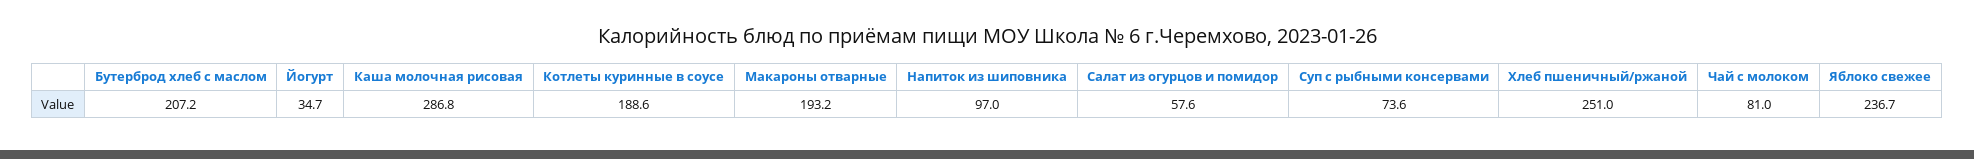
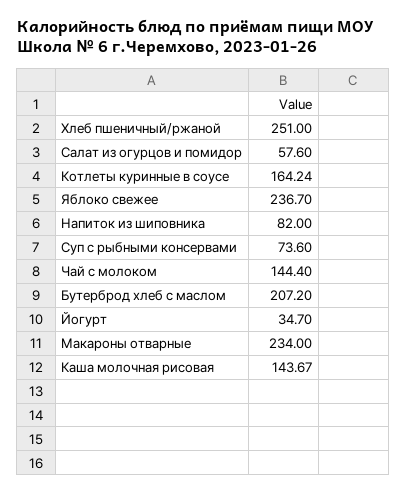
  {
    "Бутерброд хлеб с маслом": 207.2,
    "Йогурт": 34.7,
-   "Каша молочная рисовая": 286.8,
+   "Каша молочная рисовая": 143.67,
-   "Котлеты куринные в соусе": 188.6,
+   "Котлеты куринные в соусе": 164.24,
-   "Макароны отварные": 193.2,
+   "Макароны отварные": 234,
-   "Напиток из шиповника": 97,
+   "Напиток из шиповника": 82,
    "Салат из огурцов и помидор": 57.6,
    "Суп с рыбными консервами": 73.6,
    "Хлеб пшеничный/ржаной": 251,
-   "Чай с молоком": 81,
+   "Чай с молоком": 144.4,
    "Яблоко свежее": 236.7
  }

